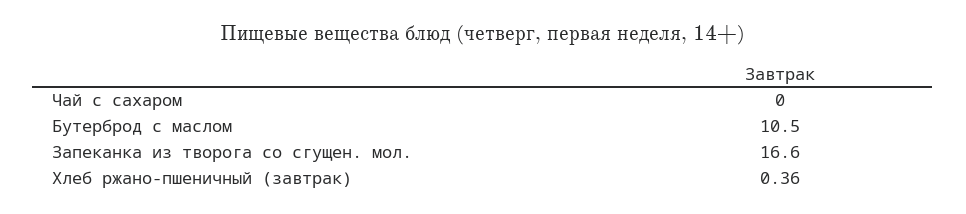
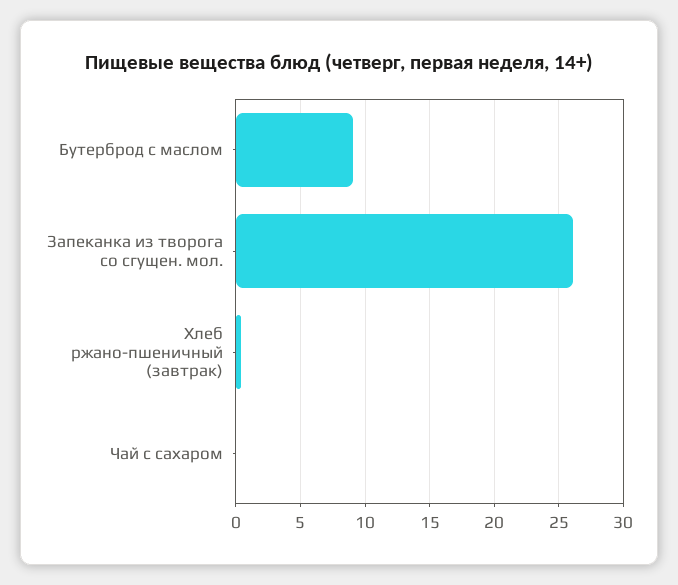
  {
    "Чай с сахаром": 0,
-   "Бутерброд с маслом": 10.5,
+   "Бутерброд с маслом": 9,
-   "Запеканка из творога со сгущен. мол.": 16.6,
+   "Запеканка из творога со сгущен. мол.": 26,
    "Хлеб ржано-пшеничный (завтрак)": 0.36
  }

